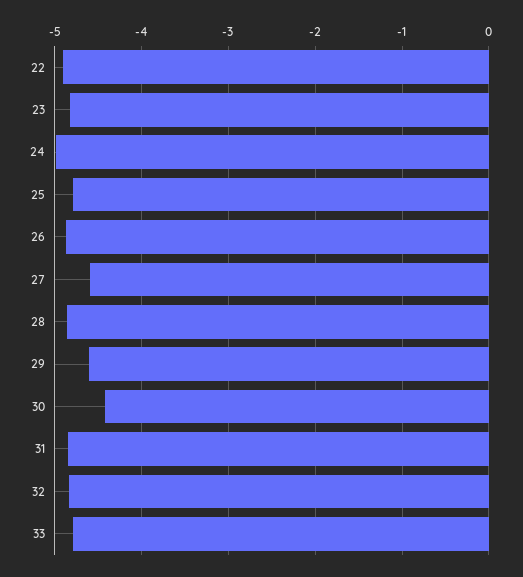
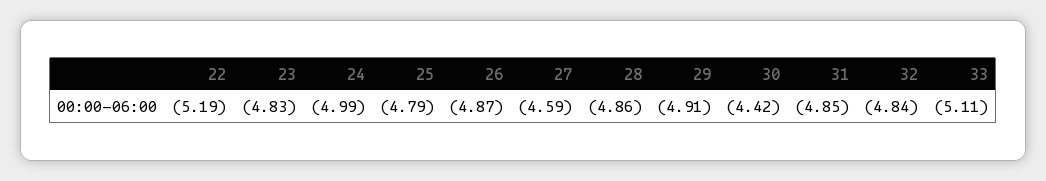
  {
-   "22": -4.9,
+   "22": -5.19,
    "23": -4.83,
    "24": -4.99,
    "25": -4.79,
    "26": -4.87,
    "27": -4.59,
    "28": -4.86,
-   "29": -4.6,
+   "29": -4.91,
    "30": -4.42,
    "31": -4.85,
    "32": -4.84,
-   "33": -4.8
+   "33": -5.11
  }

